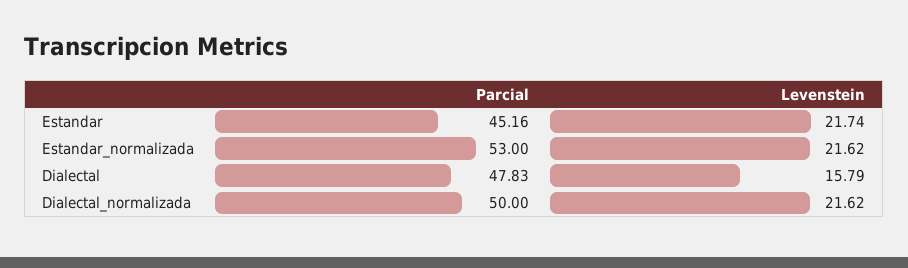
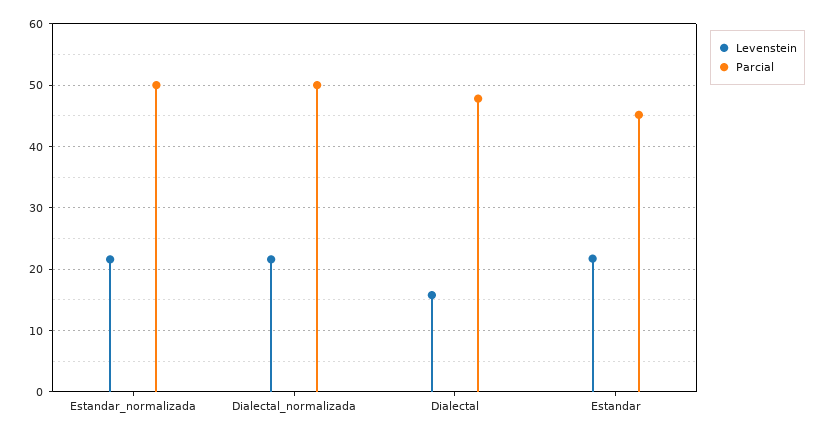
  {
    "Parcial": {
      "Estandar": 45.16,
-     "Estandar_normalizada": 53,
+     "Estandar_normalizada": 50,
      "Dialectal": 47.83,
      "Dialectal_normalizada": 50
    },
    "Levenstein": {
      "Estandar": 21.74,
      "Estandar_normalizada": 21.62,
      "Dialectal": 15.79,
      "Dialectal_normalizada": 21.62
    }
  }

